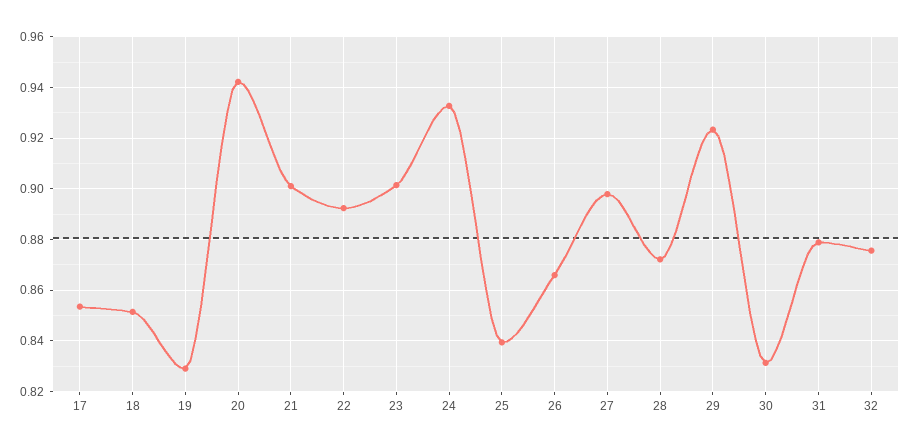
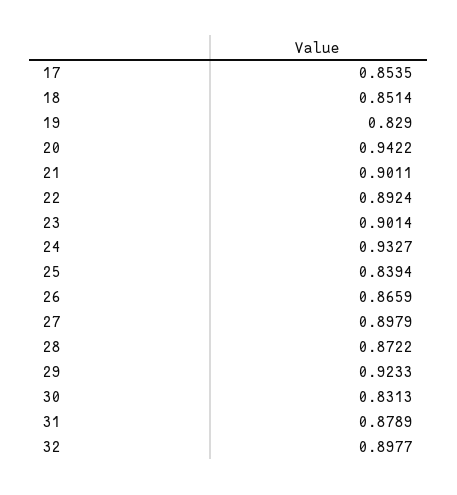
  {
    "17": 0.8535,
    "18": 0.8514,
    "19": 0.829,
    "20": 0.9422,
    "21": 0.9011,
    "22": 0.8924,
    "23": 0.9014,
    "24": 0.9327,
    "25": 0.8394,
    "26": 0.8659,
    "27": 0.8979,
    "28": 0.8722,
    "29": 0.9233,
    "30": 0.8313,
    "31": 0.8789,
-   "32": 0.875
+   "32": 0.8977
  }

